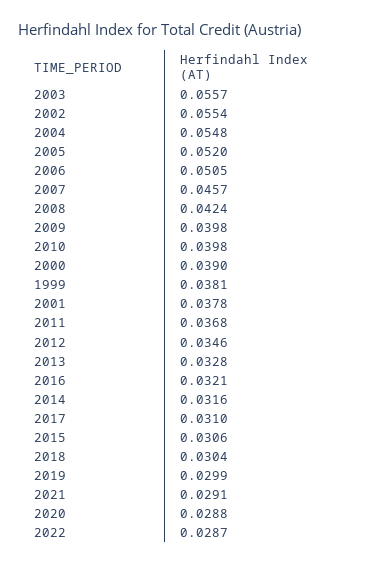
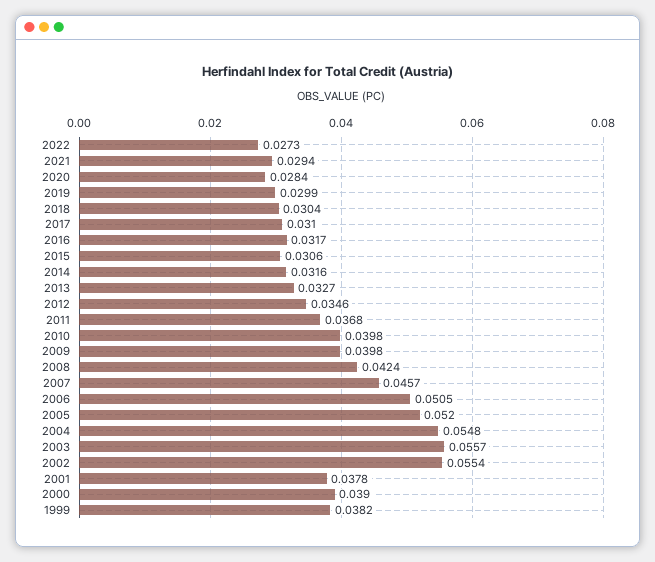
  {
    "2003": 0.0557,
    "2002": 0.0554,
    "2004": 0.0548,
    "2005": 0.052,
    "2006": 0.0505,
    "2007": 0.0457,
    "2008": 0.0424,
    "2009": 0.0398,
    "2010": 0.0398,
    "2000": 0.039,
-   "1999": 0.0381,
+   "1999": 0.0382,
    "2001": 0.0378,
    "2011": 0.0368,
    "2012": 0.0346,
-   "2013": 0.0328,
+   "2013": 0.0327,
-   "2016": 0.0321,
+   "2016": 0.0317,
    "2014": 0.0316,
    "2017": 0.031,
    "2015": 0.0306,
    "2018": 0.0304,
    "2019": 0.0299,
-   "2021": 0.0291,
+   "2021": 0.0294,
-   "2020": 0.0288,
+   "2020": 0.0284,
-   "2022": 0.0287
+   "2022": 0.0273
  }

